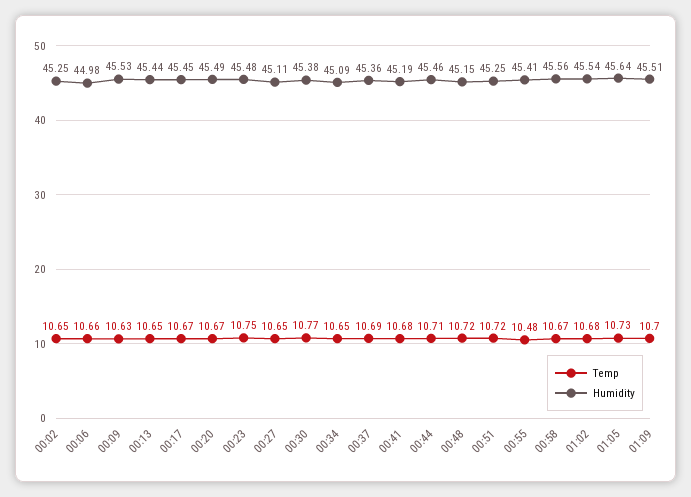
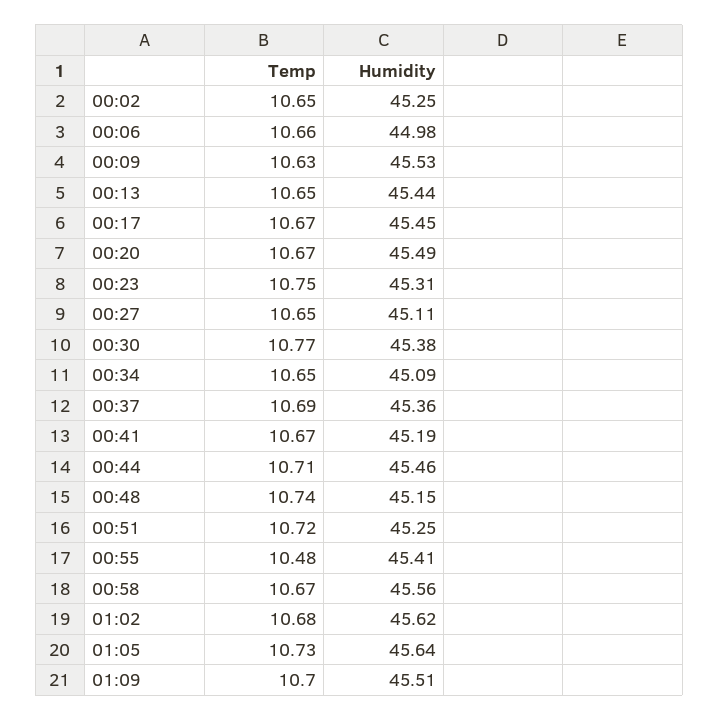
  {
    "Temp": {
      "00:02": 10.65,
      "00:06": 10.66,
      "00:09": 10.63,
      "00:13": 10.65,
      "00:17": 10.67,
      "00:20": 10.67,
      "00:23": 10.75,
      "00:27": 10.65,
      "00:30": 10.77,
      "00:34": 10.65,
      "00:37": 10.69,
-     "00:41": 10.68,
+     "00:41": 10.67,
      "00:44": 10.71,
-     "00:48": 10.72,
+     "00:48": 10.74,
      "00:51": 10.72,
      "00:55": 10.48,
      "00:58": 10.67,
      "01:02": 10.68,
      "01:05": 10.73,
      "01:09": 10.7
    },
    "Humidity": {
      "00:02": 45.25,
      "00:06": 44.98,
      "00:09": 45.53,
      "00:13": 45.44,
      "00:17": 45.45,
      "00:20": 45.49,
-     "00:23": 45.48,
+     "00:23": 45.31,
      "00:27": 45.11,
      "00:30": 45.38,
      "00:34": 45.09,
      "00:37": 45.36,
      "00:41": 45.19,
      "00:44": 45.46,
      "00:48": 45.15,
      "00:51": 45.25,
      "00:55": 45.41,
      "00:58": 45.56,
-     "01:02": 45.54,
+     "01:02": 45.62,
      "01:05": 45.64,
      "01:09": 45.51
    }
  }

